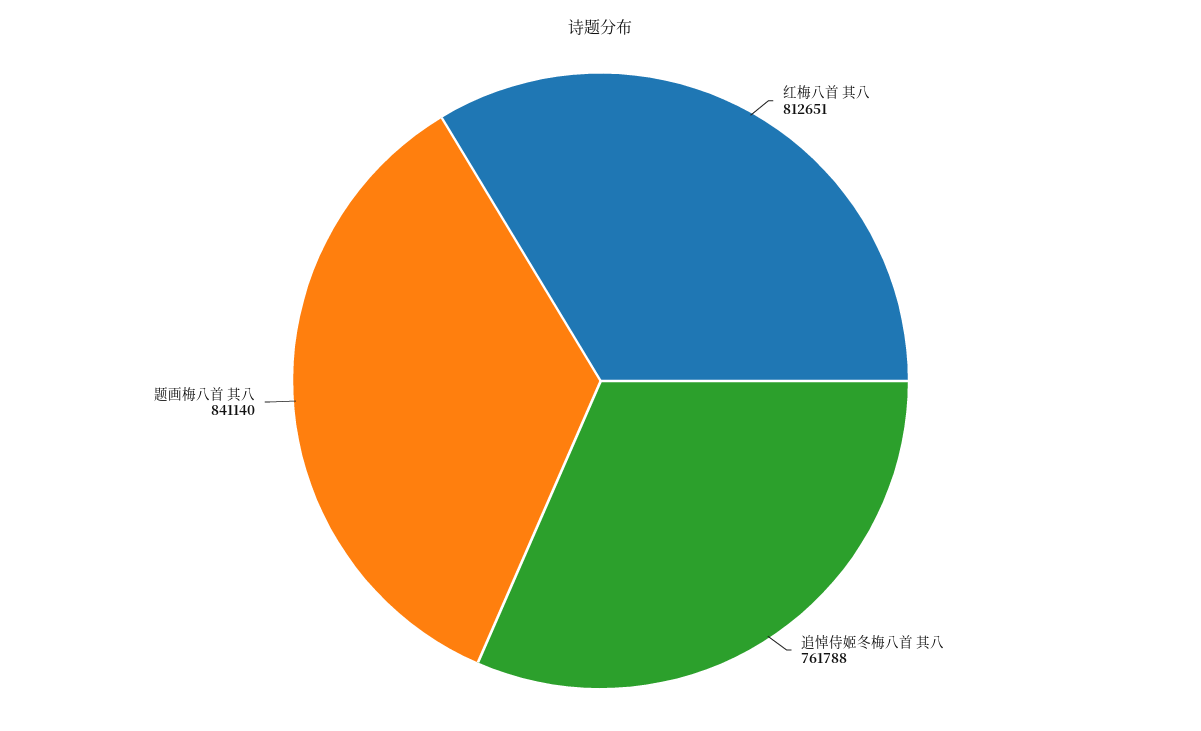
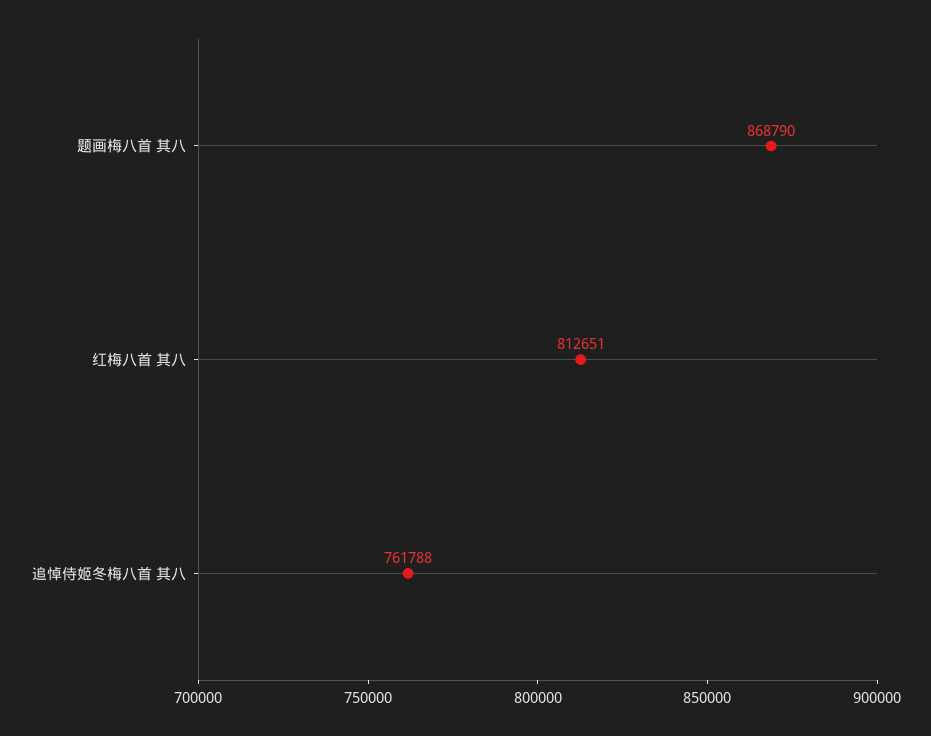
  {
    "红梅八首 其八": 812651,
    "追悼侍姬冬梅八首 其八": 761788,
-   "题画梅八首 其八": 841140
+   "题画梅八首 其八": 868790
  }

